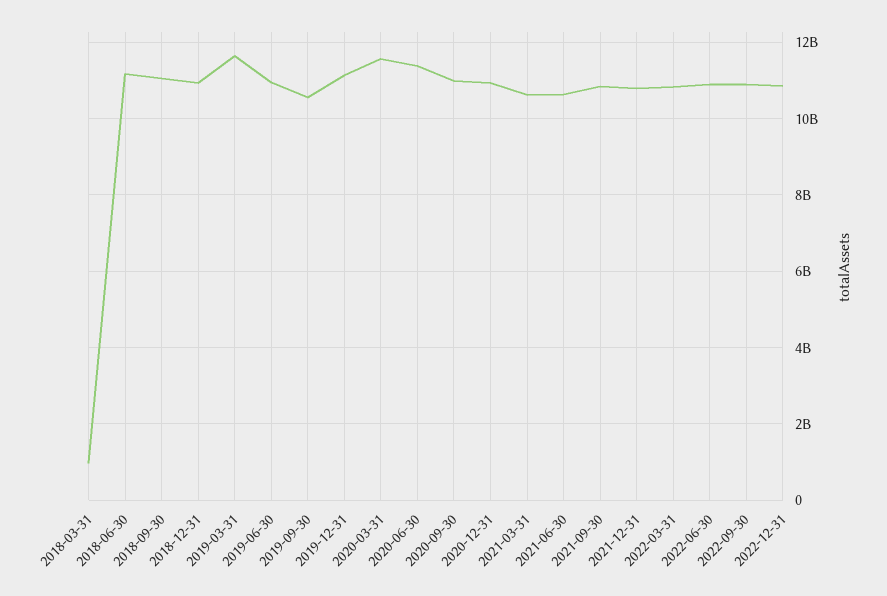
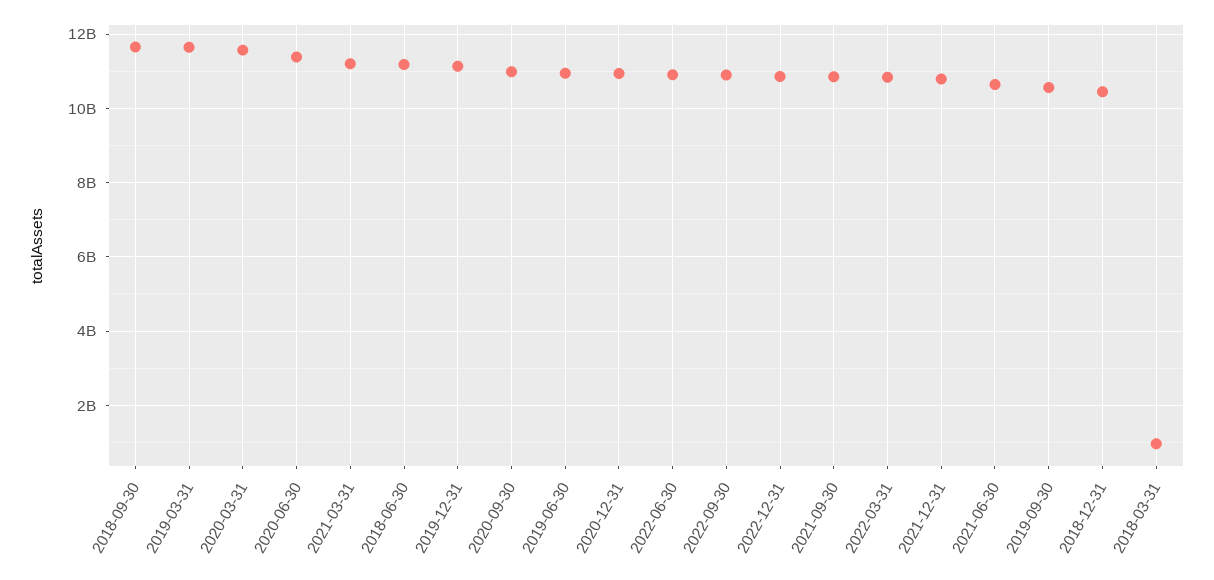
  {
    "2018-03-31": 1000000000,
    "2018-06-30": 11200000000,
-   "2018-09-30": 11000000000,
+   "2018-09-30": 11600000000,
-   "2018-12-31": 11000000000,
+   "2018-12-31": 10400000000,
    "2019-03-31": 11600000000,
    "2019-06-30": 11000000000,
    "2019-09-30": 10600000000,
    "2019-12-31": 11200000000,
    "2020-03-31": 11600000000,
    "2020-06-30": 11400000000,
    "2020-09-30": 11000000000,
    "2020-12-31": 11000000000,
-   "2021-03-31": 10600000000,
+   "2021-03-31": 11200000000,
    "2021-06-30": 10600000000,
    "2021-09-30": 10800000000,
    "2021-12-31": 10800000000,
    "2022-03-31": 10800000000,
    "2022-06-30": 11000000000,
    "2022-09-30": 10800000000,
    "2022-12-31": 10800000000
  }

